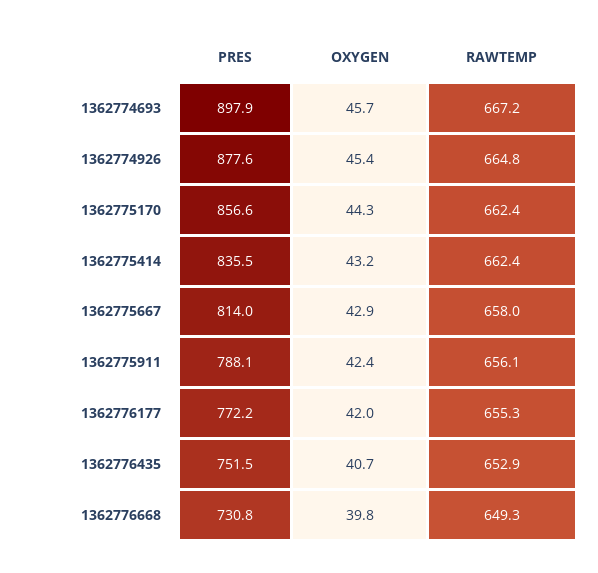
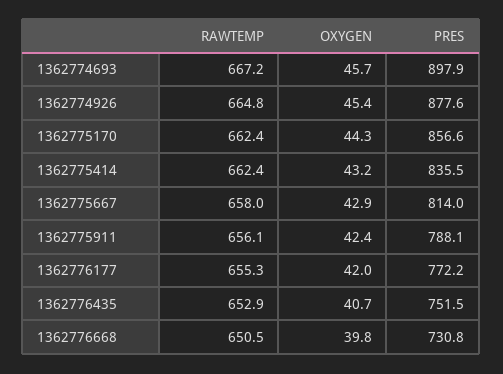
  {
    "PRES": {
      "1362774693": 897.9,
      "1362774926": 877.6,
      "1362775170": 856.6,
      "1362775414": 835.5,
      "1362775667": 814,
      "1362775911": 788.1,
      "1362776177": 772.2,
      "1362776435": 751.5,
      "1362776668": 730.8
    },
    "OXYGEN": {
      "1362774693": 45.7,
      "1362774926": 45.4,
      "1362775170": 44.3,
      "1362775414": 43.2,
      "1362775667": 42.9,
      "1362775911": 42.4,
      "1362776177": 42,
      "1362776435": 40.7,
      "1362776668": 39.8
    },
    "RAWTEMP": {
      "1362774693": 667.2,
      "1362774926": 664.8,
      "1362775170": 662.4,
      "1362775414": 662.4,
      "1362775667": 658,
      "1362775911": 656.1,
      "1362776177": 655.3,
      "1362776435": 652.9,
-     "1362776668": 649.3
+     "1362776668": 650.5
    }
  }

